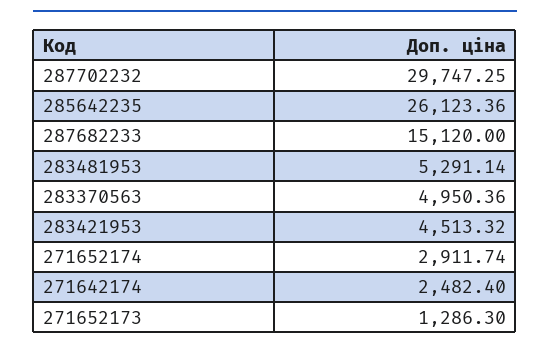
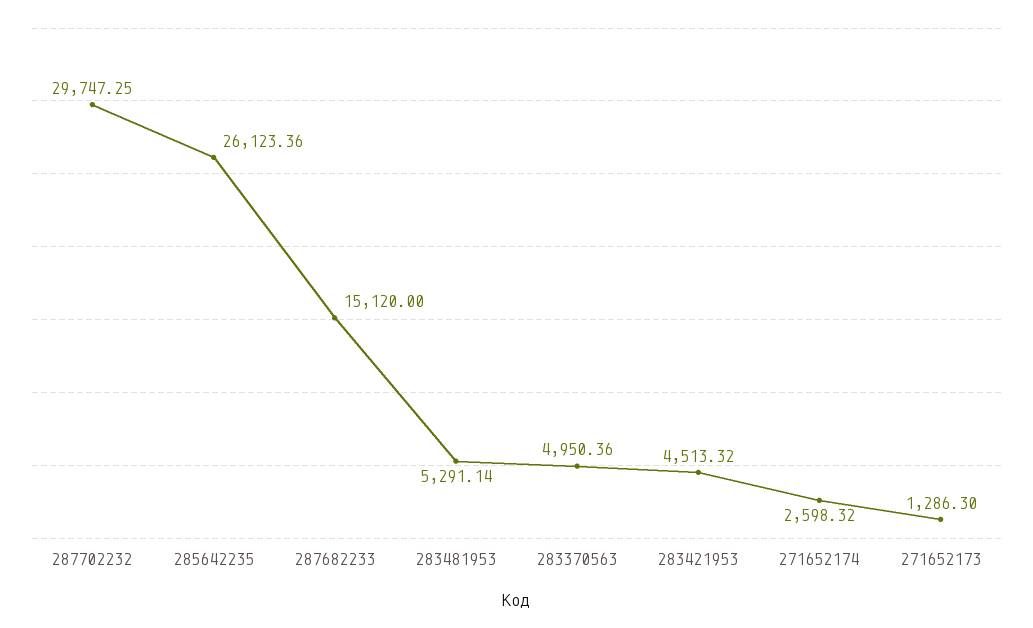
  {
    "287702232": 29747.25,
    "285642235": 26123.36,
    "287682233": 15120,
    "283481953": 5291.14,
    "283370563": 4950.36,
    "283421953": 4513.32,
-   "271652174": 2911.74,
+   "271652174": 2598.32,
-   "271642174": 2482.4,
    "271652173": 1286.3
  }

